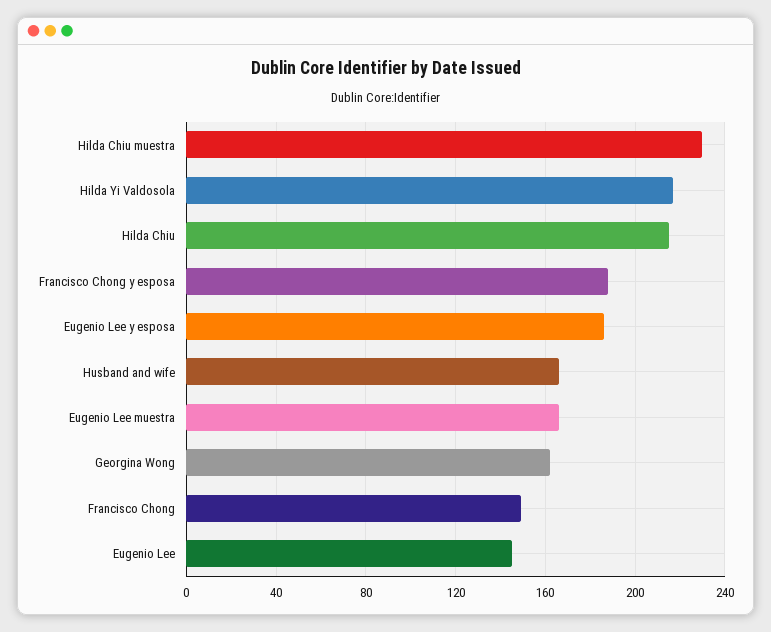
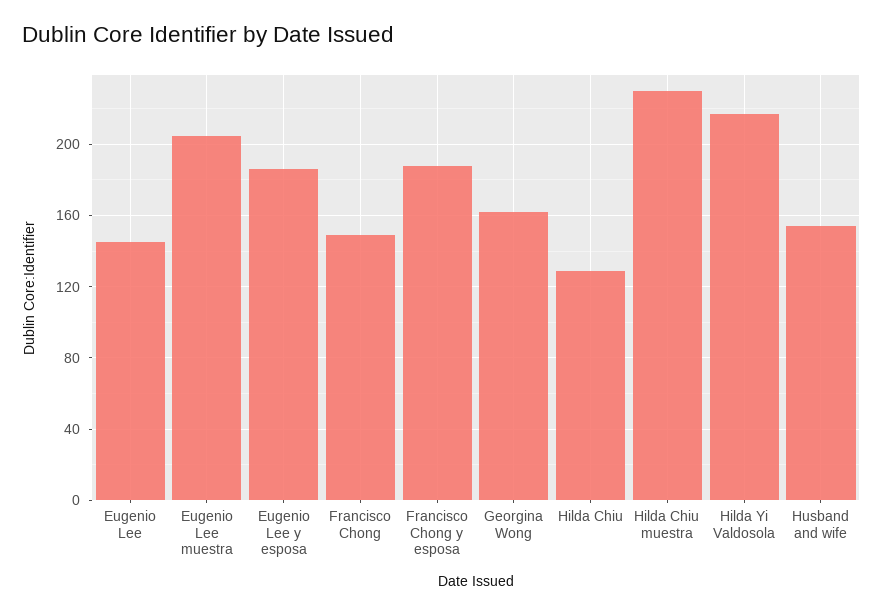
  {
    "Hilda Chiu muestra": 230,
    "Hilda Yi Valdosola": 215,
-   "Hilda Chiu": 215,
+   "Hilda Chiu": 130,
    "Francisco Chong y esposa": 190,
    "Eugenio Lee y esposa": 185,
-   "Husband and wife": 165,
+   "Husband and wife": 155,
-   "Eugenio Lee muestra": 165,
+   "Eugenio Lee muestra": 205,
    "Georgina Wong": 160,
    "Francisco Chong": 150,
    "Eugenio Lee": 145
  }

